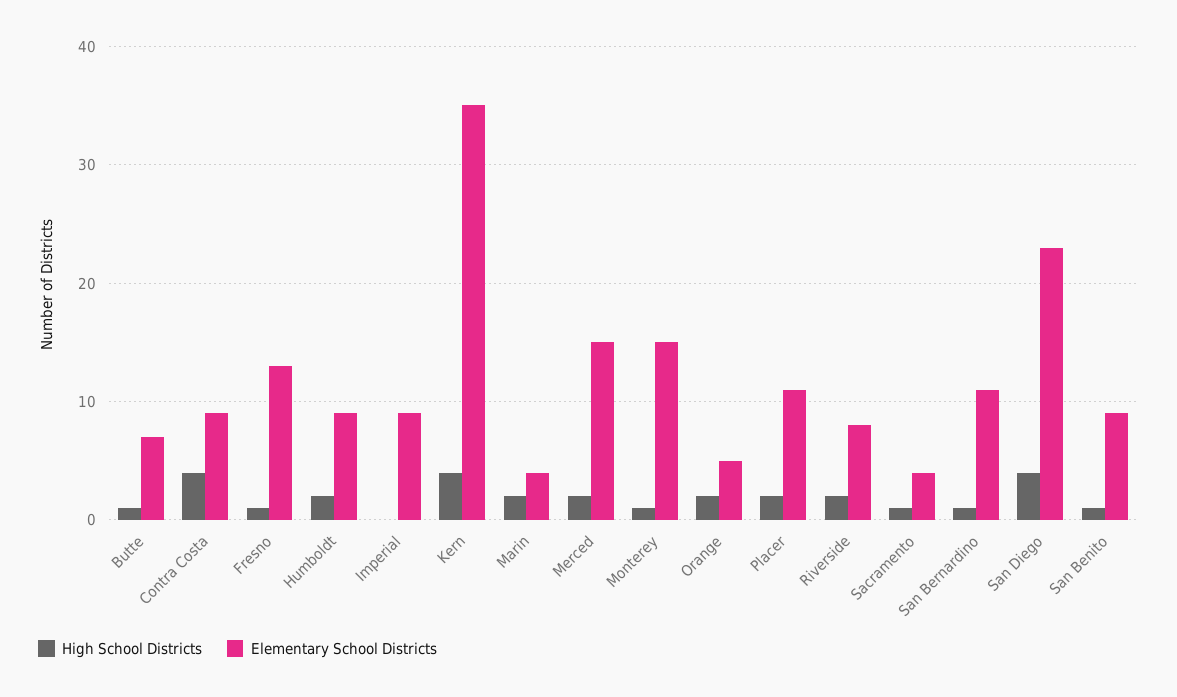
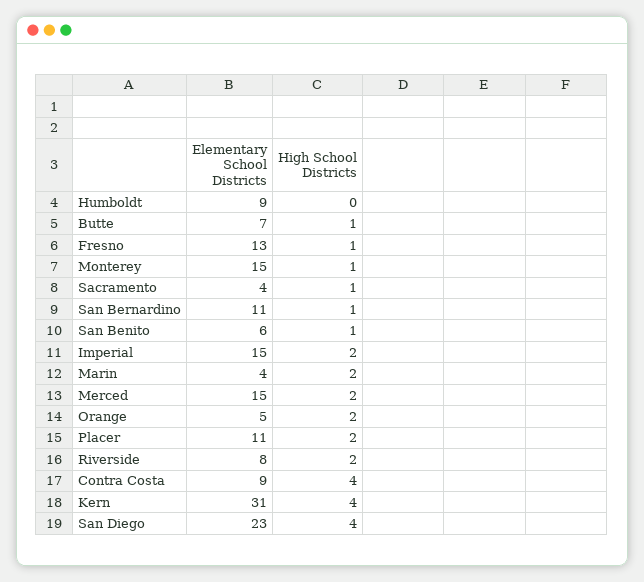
  {
    "High School Districts": {
      "Butte": 1,
      "Contra Costa": 4,
      "Fresno": 1,
-     "Humboldt": 2,
+     "Humboldt": 0,
-     "Imperial": 0,
+     "Imperial": 2,
      "Kern": 4,
      "Marin": 2,
      "Merced": 2,
      "Monterey": 1,
      "Orange": 2,
      "Placer": 2,
      "Riverside": 2,
      "Sacramento": 1,
      "San Bernardino": 1,
      "San Diego": 4,
      "San Benito": 1
    },
    "Elementary School Districts": {
      "Butte": 7,
      "Contra Costa": 9,
      "Fresno": 13,
      "Humboldt": 9,
-     "Imperial": 9,
+     "Imperial": 15,
-     "Kern": 35,
+     "Kern": 31,
      "Marin": 4,
      "Merced": 15,
      "Monterey": 15,
      "Orange": 5,
      "Placer": 11,
      "Riverside": 8,
      "Sacramento": 4,
      "San Bernardino": 11,
      "San Diego": 23,
-     "San Benito": 9
+     "San Benito": 6
    }
  }

